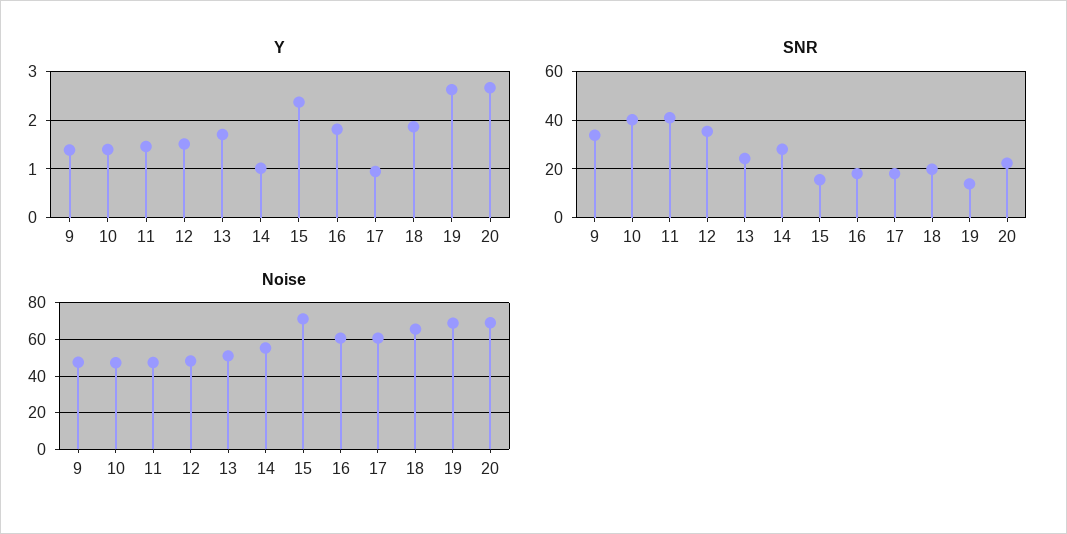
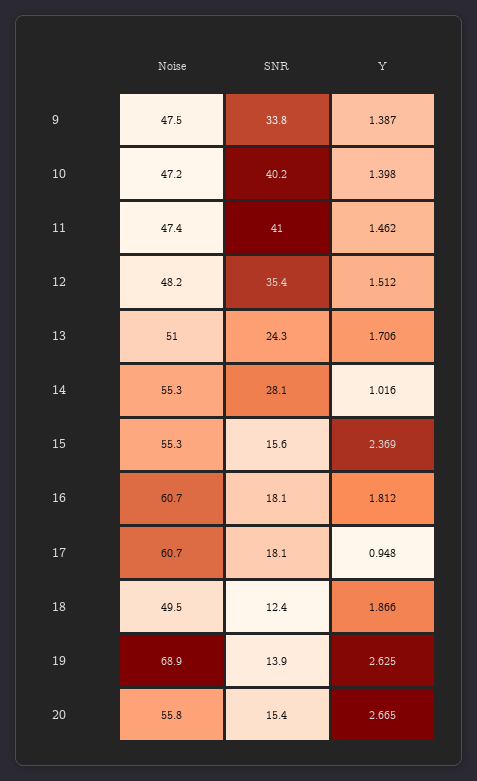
  {
    "Y": {
      "9": 1.387,
      "10": 1.398,
      "11": 1.462,
      "12": 1.512,
      "13": 1.706,
      "14": 1.016,
      "15": 2.369,
      "16": 1.812,
      "17": 0.948,
      "18": 1.866,
      "19": 2.625,
      "20": 2.665
    },
    "SNR": {
      "9": 33.8,
      "10": 40.2,
      "11": 41,
      "12": 35.4,
      "13": 24.3,
      "14": 28.1,
      "15": 15.6,
      "16": 18.1,
      "17": 18.1,
-     "18": 20,
+     "18": 12.4,
      "19": 13.9,
-     "20": 22.5
+     "20": 15.4
    },
    "Noise": {
      "9": 47.5,
      "10": 47.2,
      "11": 47.4,
      "12": 48.2,
      "13": 51,
      "14": 55.3,
-     "15": 70,
+     "15": 55.3,
      "16": 60.7,
      "17": 60.7,
-     "18": 65,
+     "18": 49.5,
      "19": 68.9,
-     "20": 70
+     "20": 55.8
    }
  }

